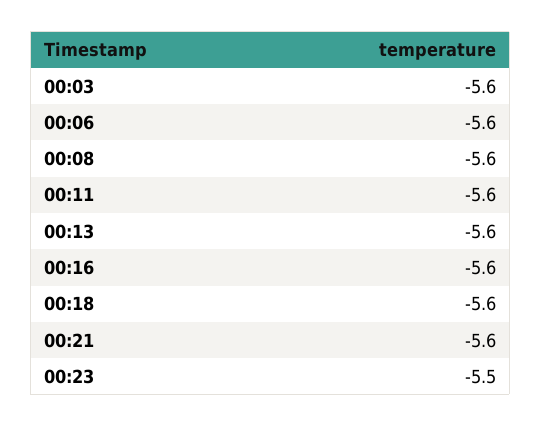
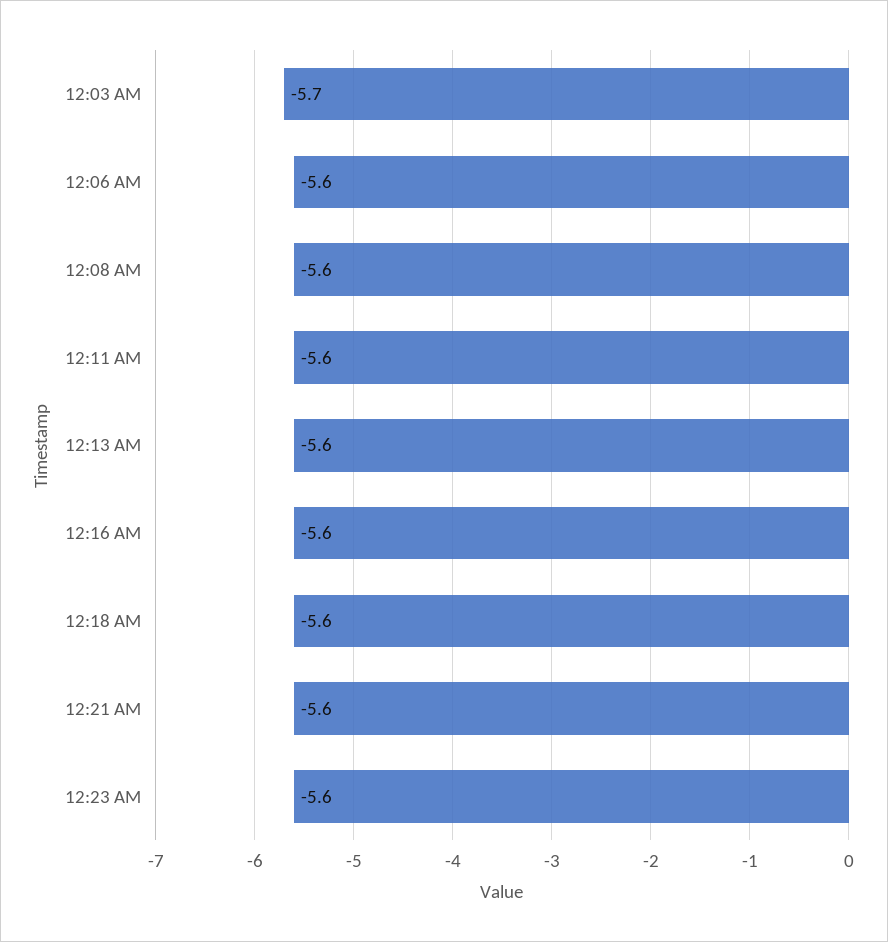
  {
-   "00:03": -5.6,
+   "00:03": -5.7,
    "00:06": -5.6,
    "00:08": -5.6,
    "00:11": -5.6,
    "00:13": -5.6,
    "00:16": -5.6,
    "00:18": -5.6,
    "00:21": -5.6,
-   "00:23": -5.5
+   "00:23": -5.6
  }

